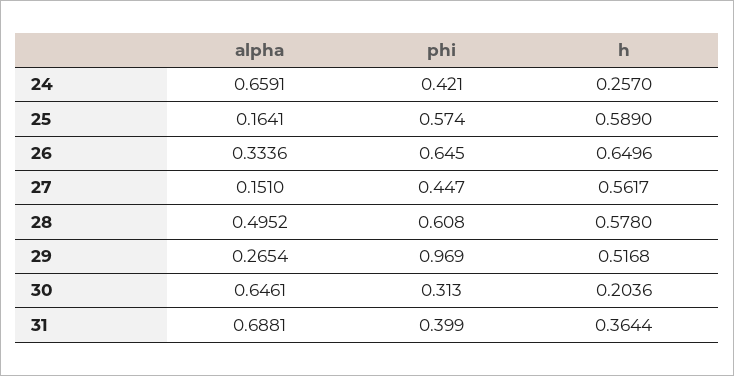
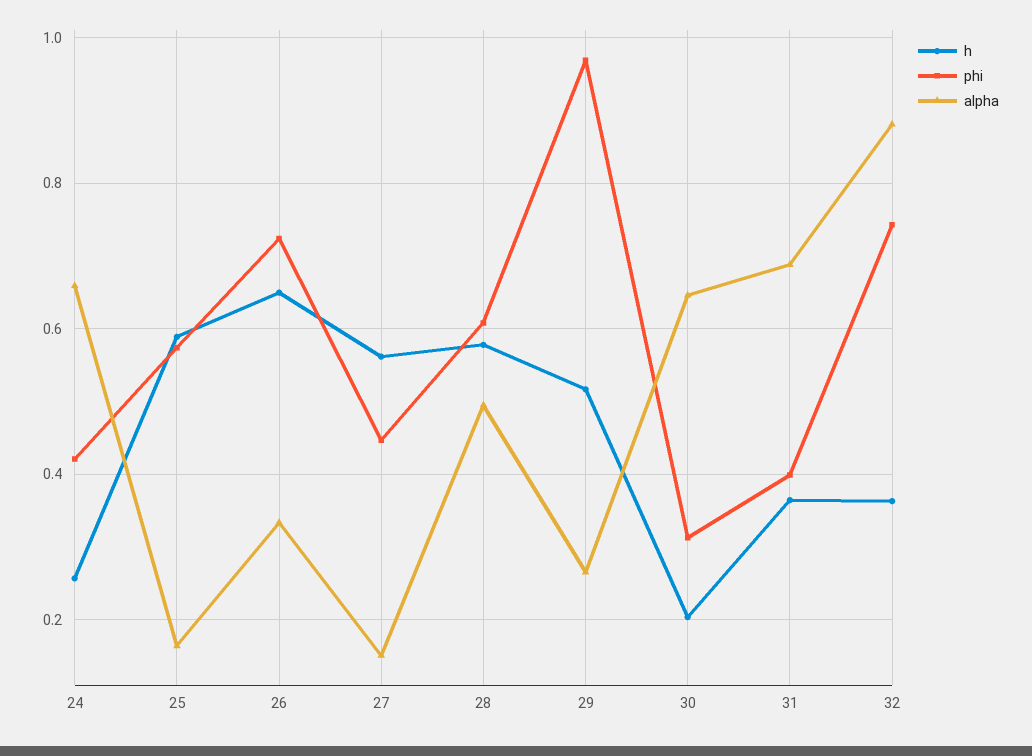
  {
    "alpha": {
      "24": 0.6591,
      "25": 0.1641,
      "26": 0.3336,
      "27": 0.151,
      "28": 0.4952,
      "29": 0.2654,
      "30": 0.6461,
-     "31": 0.6881
+     "31": 0.6881,
+     "32": 0.88
    },
    "phi": {
      "24": 0.421,
      "25": 0.574,
-     "26": 0.645,
+     "26": 0.72,
      "27": 0.447,
      "28": 0.608,
      "29": 0.969,
      "30": 0.313,
-     "31": 0.399
+     "31": 0.399,
+     "32": 0.74
    },
    "h": {
      "24": 0.257,
      "25": 0.589,
      "26": 0.6496,
      "27": 0.5617,
      "28": 0.578,
      "29": 0.5168,
      "30": 0.2036,
-     "31": 0.3644
+     "31": 0.3644,
+     "32": 0.36
    }
  }

